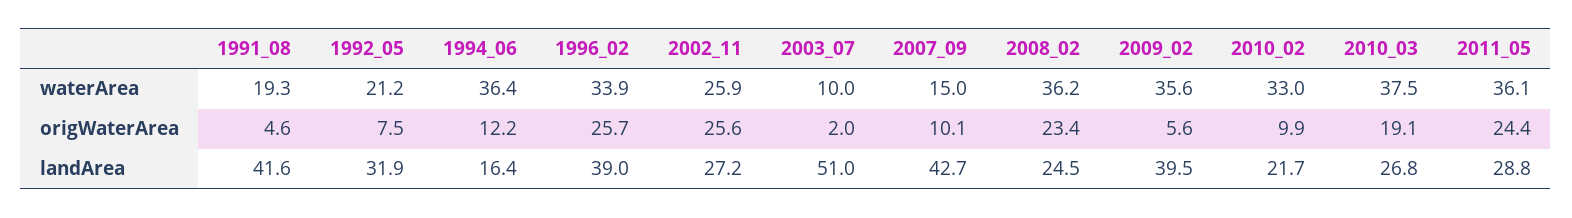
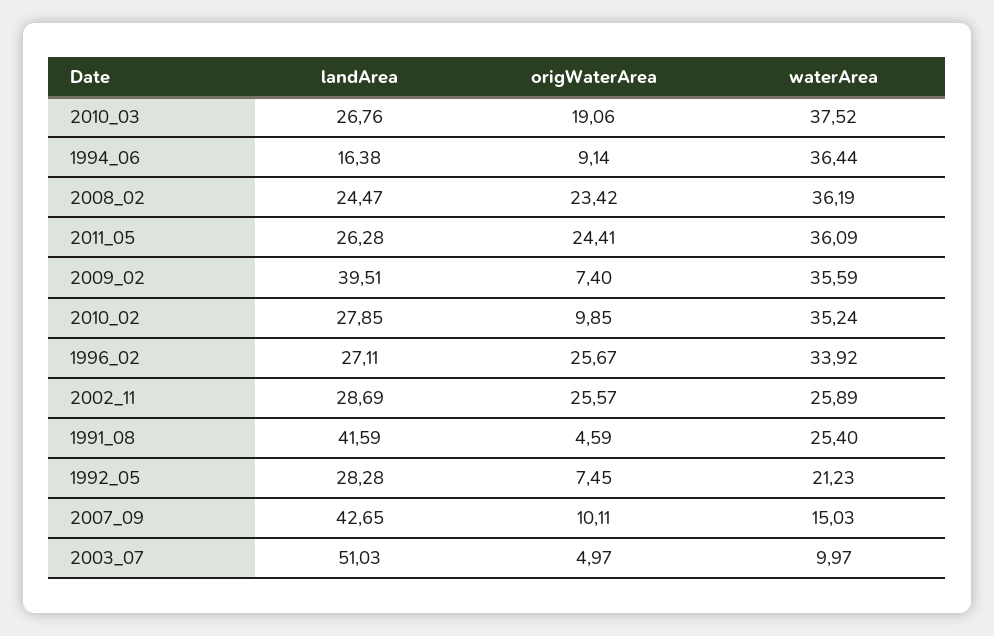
  {
    "1991_08": {
-     "waterArea": 19.3,
+     "waterArea": 25.4,
      "origWaterArea": 4.59,
      "landArea": 41.59
    },
    "1992_05": {
      "waterArea": 21.23,
      "origWaterArea": 7.45,
-     "landArea": 31.9
+     "landArea": 28.28
    },
    "1994_06": {
      "waterArea": 36.44,
-     "origWaterArea": 12.2,
+     "origWaterArea": 9.14,
      "landArea": 16.38
    },
    "1996_02": {
      "waterArea": 33.92,
      "origWaterArea": 25.67,
-     "landArea": 39
+     "landArea": 27.11
    },
    "2002_11": {
      "waterArea": 25.89,
      "origWaterArea": 25.57,
-     "landArea": 27.2
+     "landArea": 28.69
    },
    "2003_07": {
      "waterArea": 9.97,
-     "origWaterArea": 2,
+     "origWaterArea": 4.97,
      "landArea": 51.03
    },
    "2007_09": {
      "waterArea": 15.03,
      "origWaterArea": 10.11,
      "landArea": 42.65
    },
    "2008_02": {
      "waterArea": 36.19,
      "origWaterArea": 23.42,
      "landArea": 24.47
    },
    "2009_02": {
      "waterArea": 35.59,
-     "origWaterArea": 5.6,
+     "origWaterArea": 7.4,
      "landArea": 39.51
    },
    "2010_02": {
-     "waterArea": 33,
+     "waterArea": 35.24,
      "origWaterArea": 9.85,
-     "landArea": 21.7
+     "landArea": 27.85
    },
    "2010_03": {
      "waterArea": 37.52,
      "origWaterArea": 19.06,
      "landArea": 26.76
    },
    "2011_05": {
      "waterArea": 36.09,
      "origWaterArea": 24.41,
-     "landArea": 28.8
+     "landArea": 26.28
    }
  }

